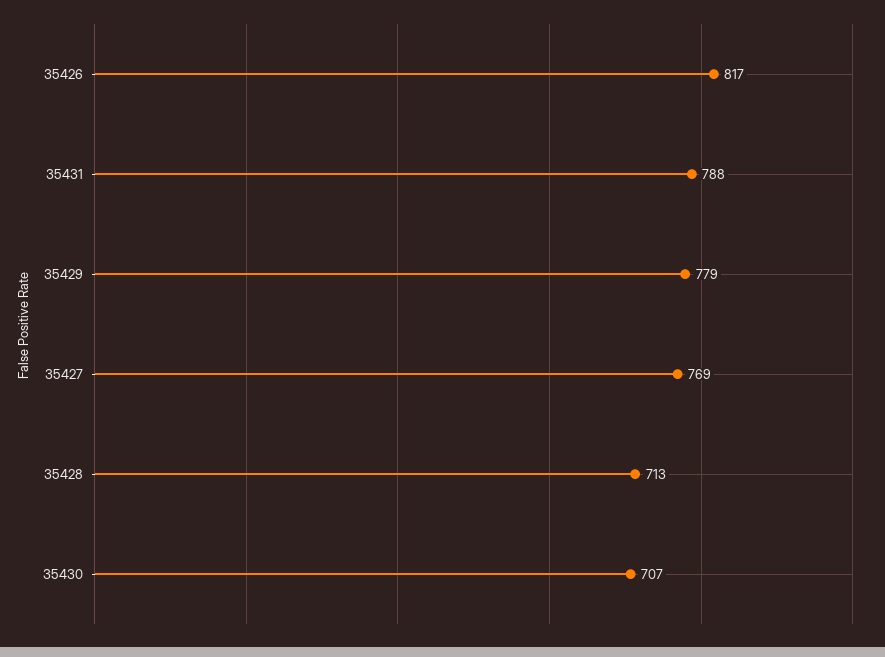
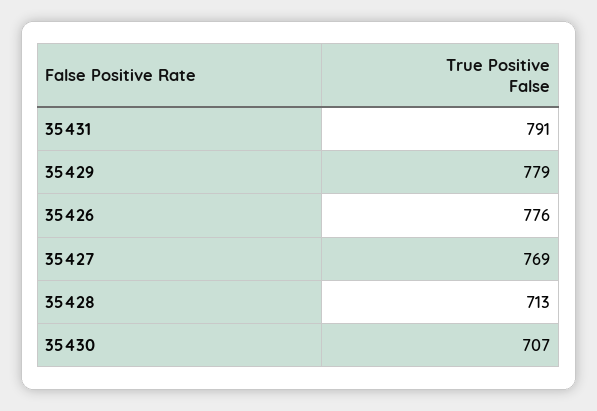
  {
-   "35426": 817,
+   "35426": 776,
-   "35431": 788,
+   "35431": 791,
    "35429": 779,
    "35427": 769,
    "35428": 713,
    "35430": 707
  }

